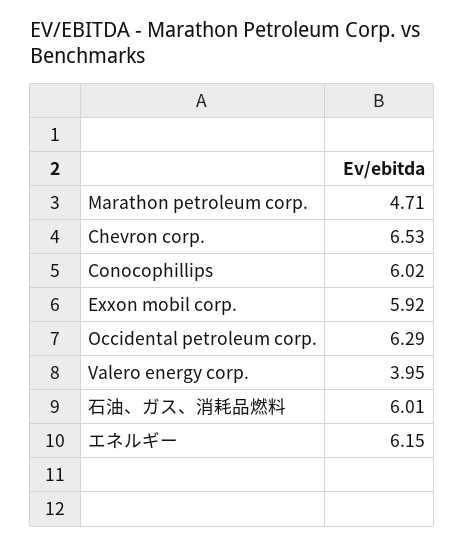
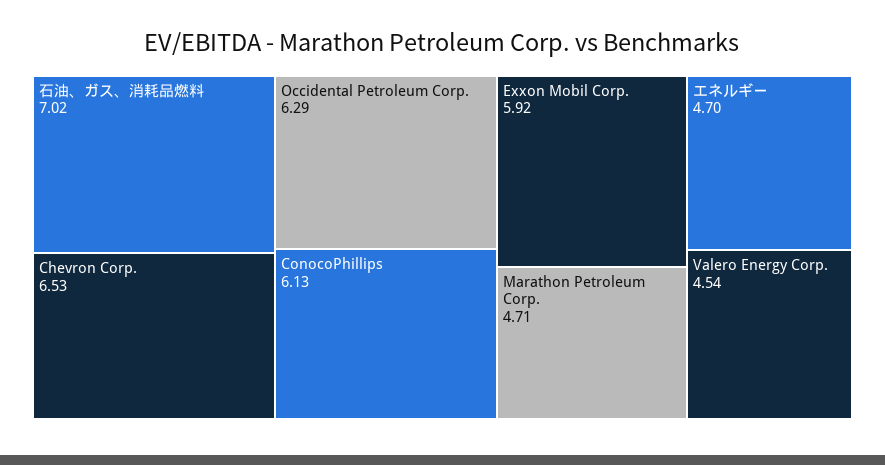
  {
    "Marathon petroleum corp.": 4.71,
    "Chevron corp.": 6.53,
-   "Conocophillips": 6.02,
+   "Conocophillips": 6.13,
    "Exxon mobil corp.": 5.92,
    "Occidental petroleum corp.": 6.29,
-   "Valero energy corp.": 3.95,
+   "Valero energy corp.": 4.54,
-   "石油、ガス、消耗品燃料": 6.01,
+   "石油、ガス、消耗品燃料": 7.02,
-   "エネルギー": 6.15
+   "エネルギー": 4.7
  }

